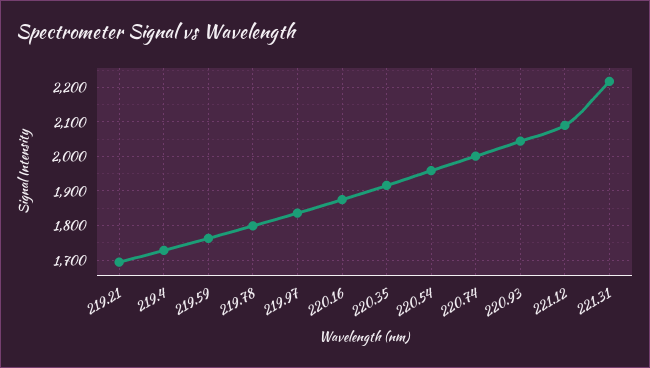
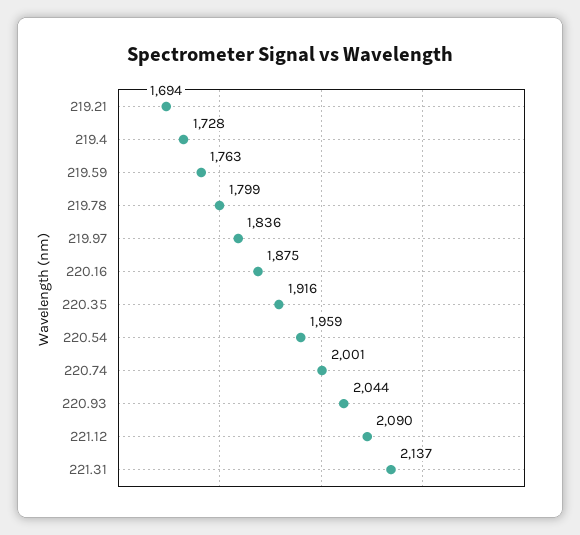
  {
    "219.21": 1694,
    "219.4": 1728,
    "219.59": 1763,
    "219.78": 1799,
    "219.97": 1836,
    "220.16": 1875,
    "220.35": 1916,
    "220.54": 1959,
    "220.74": 2001,
    "220.93": 2044,
    "221.12": 2090,
-   "221.31": 2220
+   "221.31": 2137
  }

